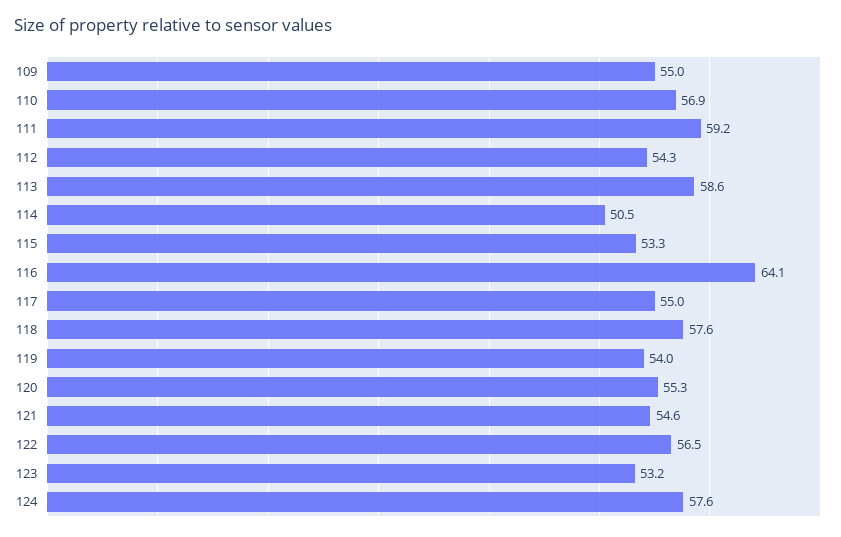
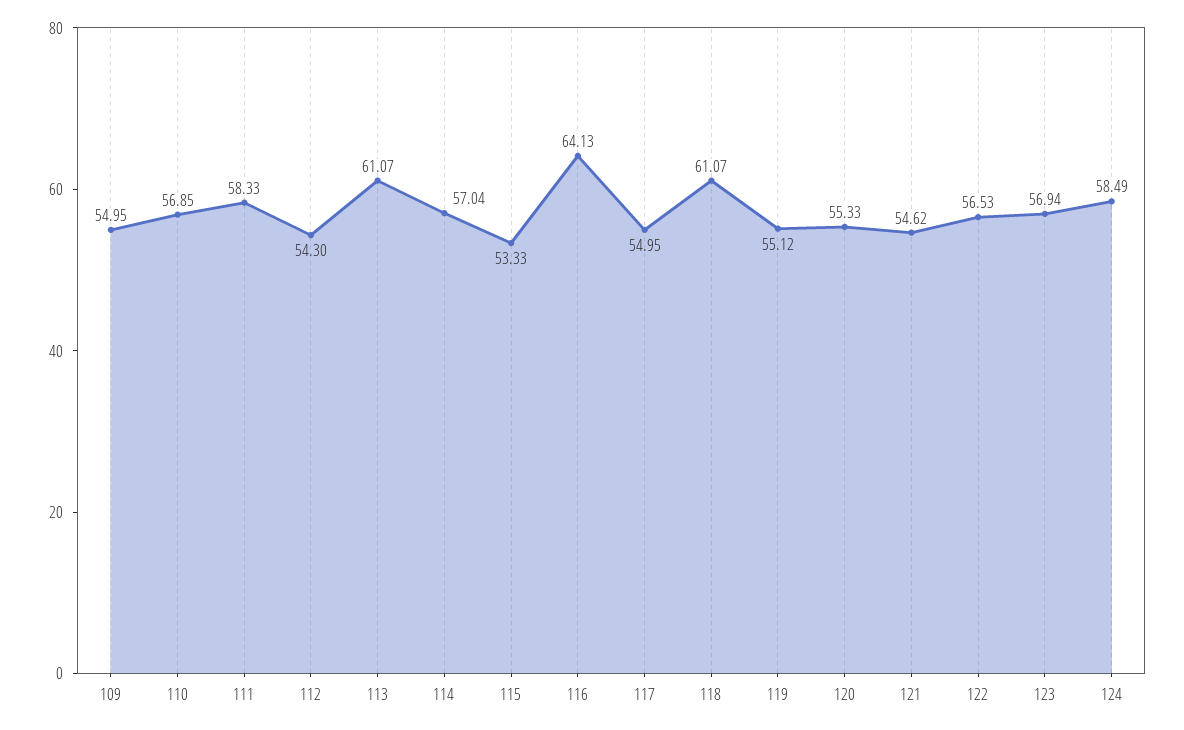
  {
    "109": 54.95,
    "110": 56.85,
-   "111": 59.2,
+   "111": 58.33,
    "112": 54.3,
-   "113": 58.6,
+   "113": 61.07,
-   "114": 50.5,
+   "114": 57.04,
    "115": 53.33,
    "116": 64.13,
    "117": 54.95,
-   "118": 57.6,
+   "118": 61.07,
-   "119": 54,
+   "119": 55.12,
    "120": 55.33,
    "121": 54.62,
    "122": 56.53,
-   "123": 53.2,
+   "123": 56.94,
-   "124": 57.6
+   "124": 58.49
  }

